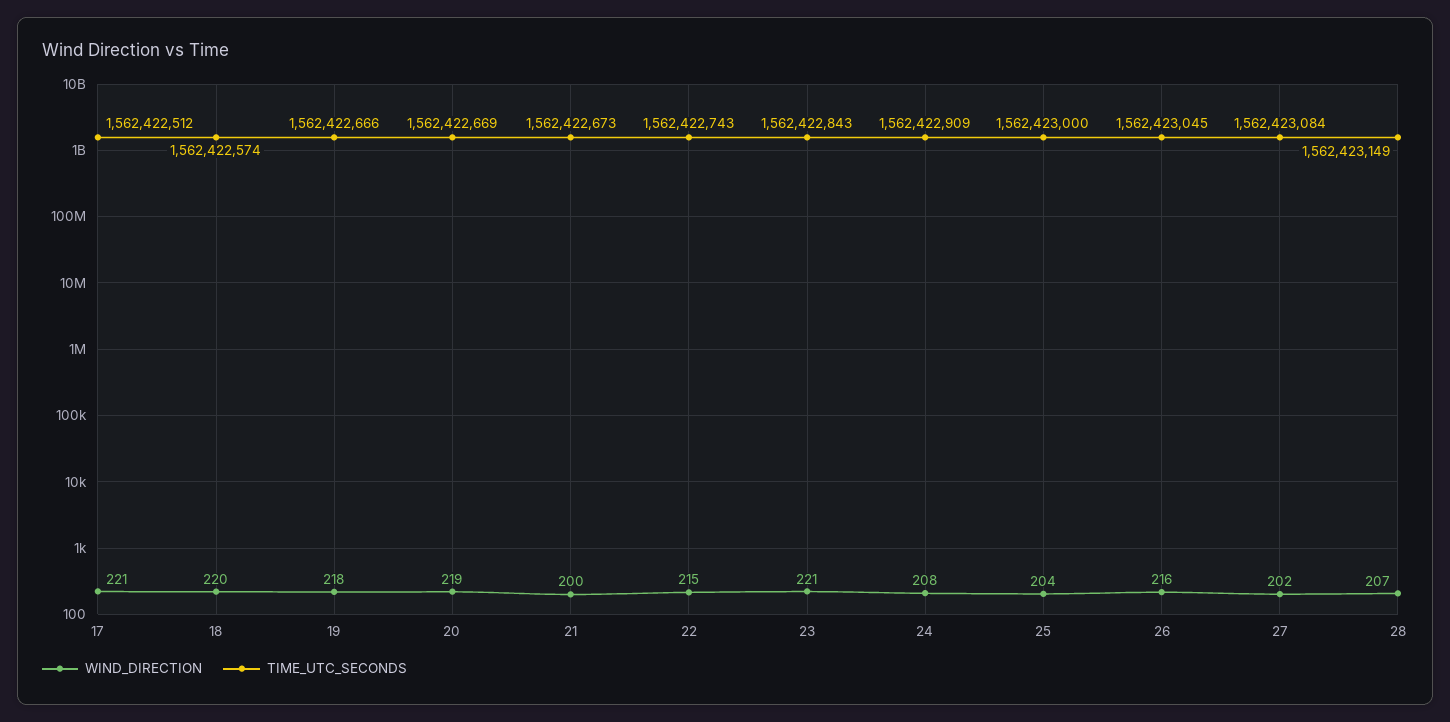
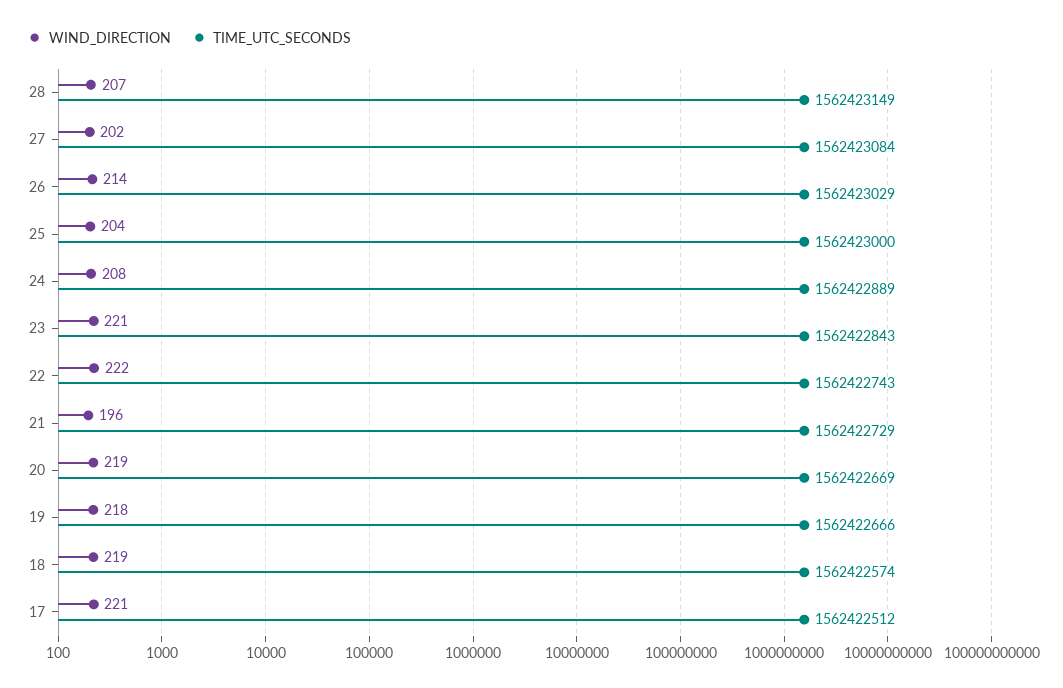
  {
    "WIND_DIRECTION": {
      "17": 221,
-     "18": 220,
+     "18": 219,
      "19": 218,
      "20": 219,
-     "21": 200,
+     "21": 196,
-     "22": 215,
+     "22": 222,
      "23": 221,
      "24": 208,
      "25": 204,
-     "26": 216,
+     "26": 214,
      "27": 202,
      "28": 207
    },
    "TIME_UTC_SECONDS": {
      "17": 1562422512,
      "18": 1562422574,
      "19": 1562422666,
      "20": 1562422669,
-     "21": 1562422673,
+     "21": 1562422729,
      "22": 1562422743,
      "23": 1562422843,
-     "24": 1562422909,
+     "24": 1562422889,
      "25": 1562423000,
-     "26": 1562423045,
+     "26": 1562423029,
      "27": 1562423084,
      "28": 1562423149
    }
  }

